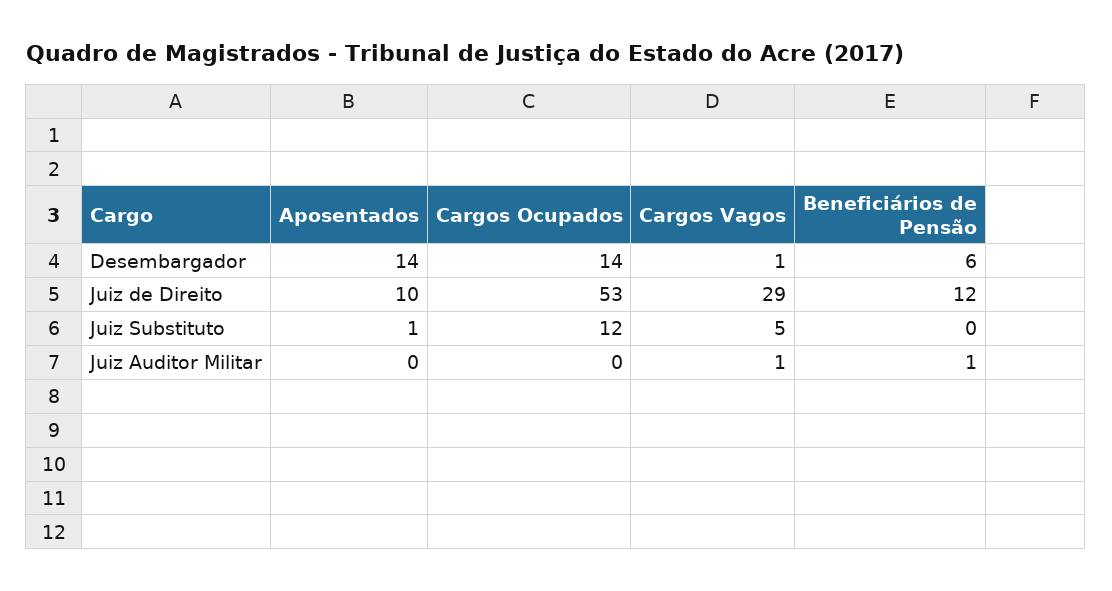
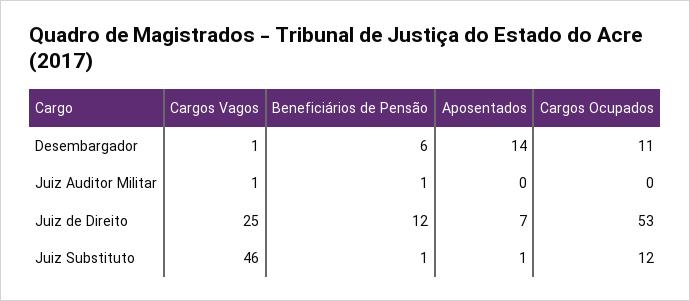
  {
    "Aposentados": {
      "Desembargador": 14,
-     "Juiz de Direito": 10,
+     "Juiz de Direito": 7,
      "Juiz Substituto": 1,
      "Juiz Auditor Militar": 0
    },
    "Cargos Ocupados": {
-     "Desembargador": 14,
+     "Desembargador": 11,
      "Juiz de Direito": 53,
      "Juiz Substituto": 12,
      "Juiz Auditor Militar": 0
    },
    "Cargos Vagos": {
      "Desembargador": 1,
-     "Juiz de Direito": 29,
+     "Juiz de Direito": 25,
-     "Juiz Substituto": 5,
+     "Juiz Substituto": 46,
      "Juiz Auditor Militar": 1
    },
    "Beneficiários de Pensão": {
      "Desembargador": 6,
      "Juiz de Direito": 12,
-     "Juiz Substituto": 0,
+     "Juiz Substituto": 1,
      "Juiz Auditor Militar": 1
    }
  }

